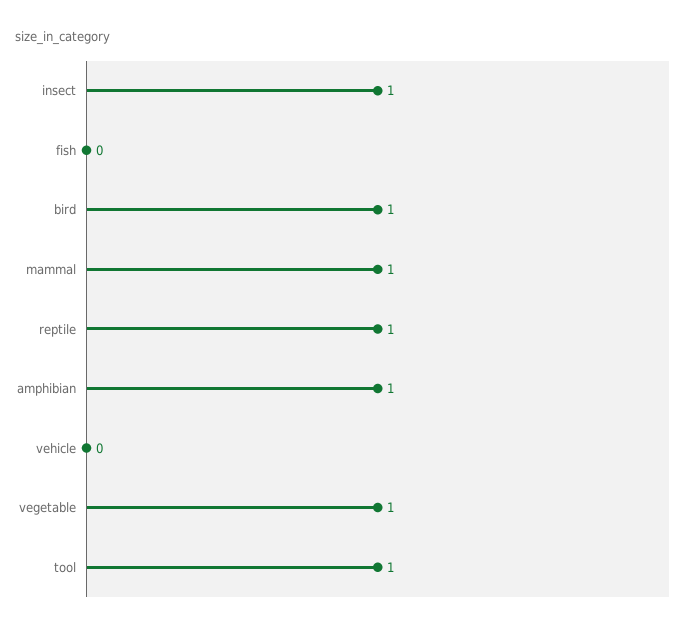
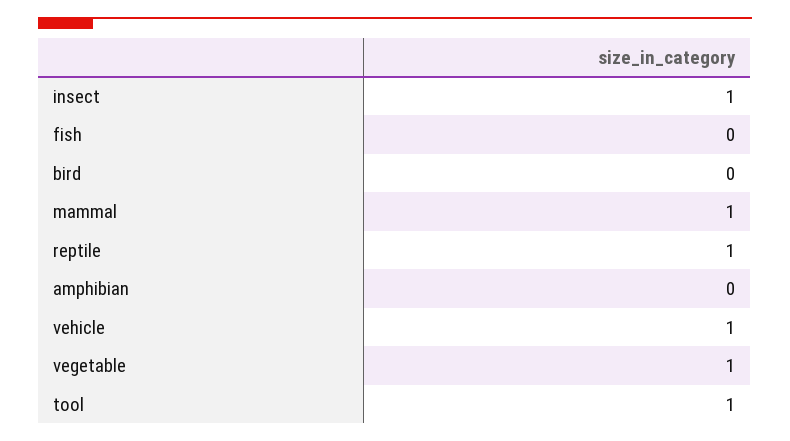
  {
    "insect": 1,
    "fish": 0,
-   "bird": 1,
+   "bird": 0,
    "mammal": 1,
    "reptile": 1,
-   "amphibian": 1,
+   "amphibian": 0,
-   "vehicle": 0,
+   "vehicle": 1,
    "vegetable": 1,
    "tool": 1
  }

